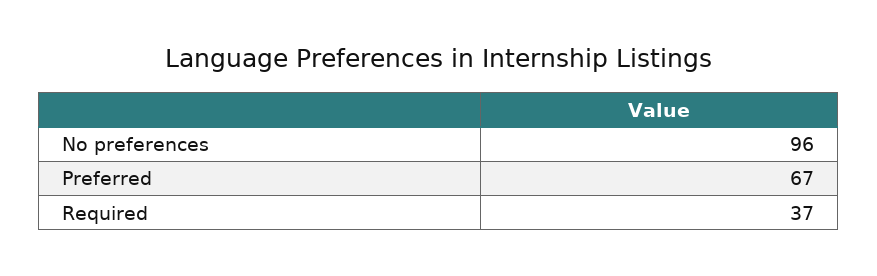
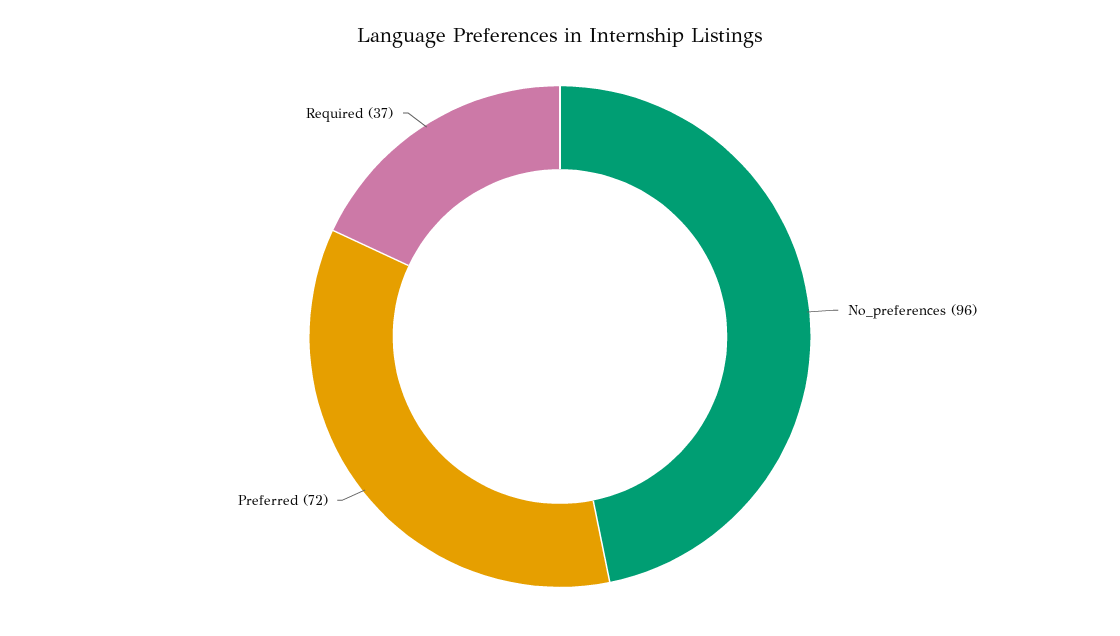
  {
    "No preferences": 96,
-   "Preferred": 67,
+   "Preferred": 72,
    "Required": 37
  }

